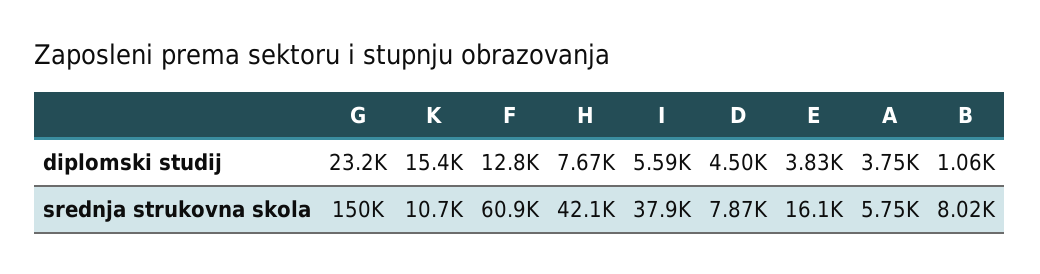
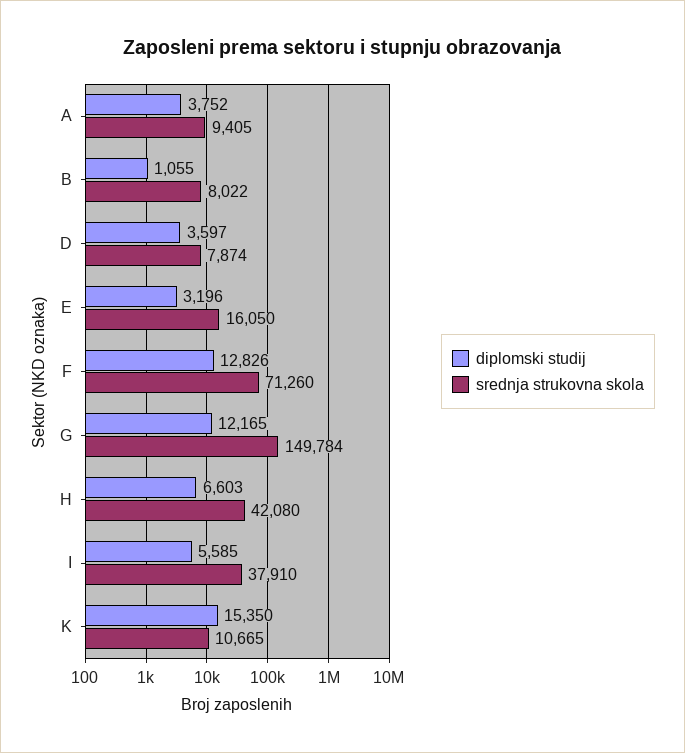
  {
    "diplomski studij": {
-     "G": 23200,
+     "G": 12165,
      "K": 15350,
      "F": 12826,
-     "H": 7670,
+     "H": 6603,
      "I": 5585,
-     "D": 4500,
+     "D": 3597,
-     "E": 3830,
+     "E": 3196,
      "A": 3752,
      "B": 1055
    },
    "srednja strukovna skola": {
      "G": 149784,
      "K": 10665,
-     "F": 60900,
+     "F": 71260,
      "H": 42080,
      "I": 37910,
      "D": 7874,
      "E": 16050,
-     "A": 5750,
+     "A": 9405,
      "B": 8022
    }
  }

